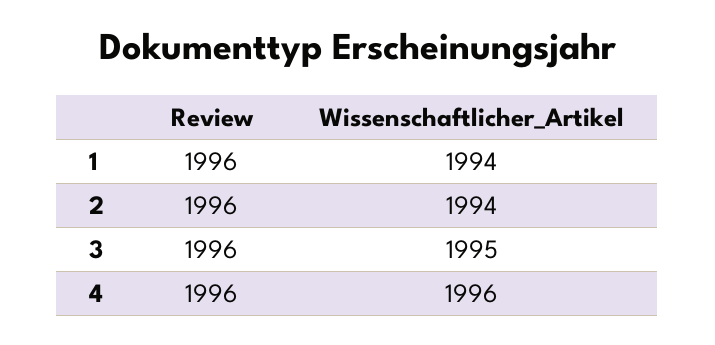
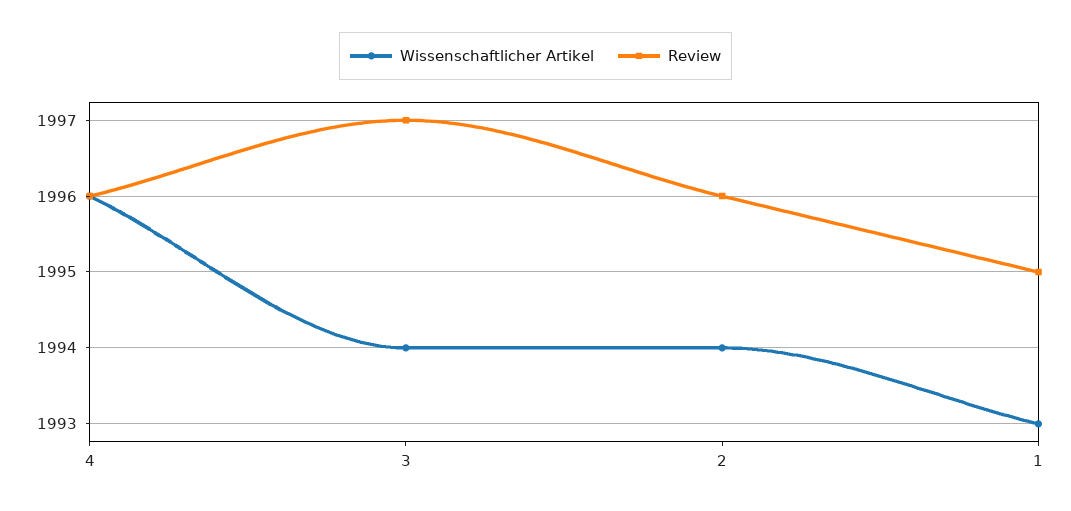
  {
    "Review": {
-     "1": 1996,
+     "1": 1995,
      "2": 1996,
-     "3": 1996,
+     "3": 1997,
      "4": 1996
    },
    "Wissenschaftlicher_Artikel": {
-     "1": 1994,
+     "1": 1993,
      "2": 1994,
-     "3": 1995,
+     "3": 1994,
      "4": 1996
    }
  }

